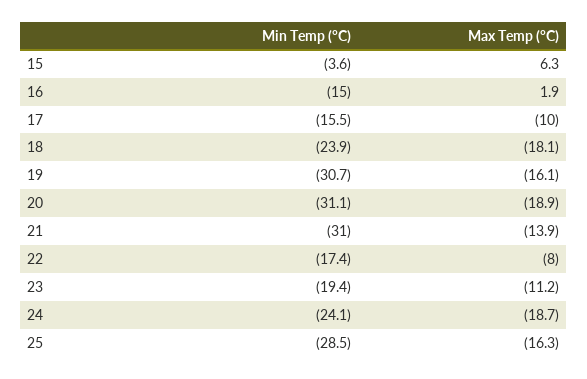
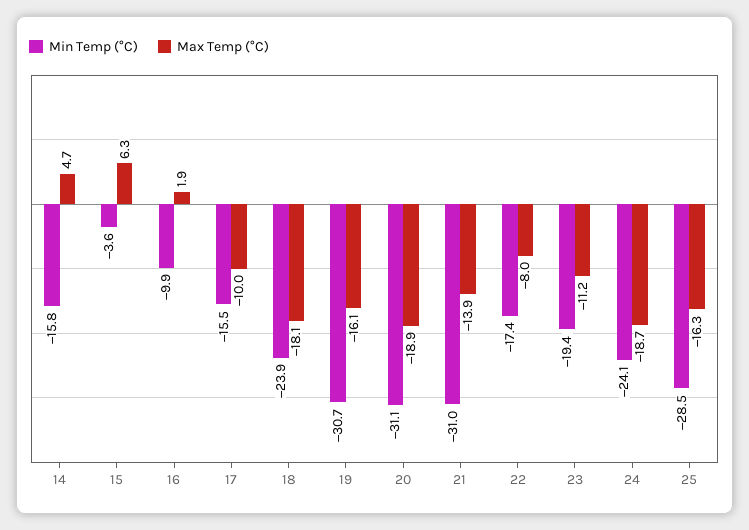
  {
    "Min Temp (°C)": {
      "15": -3.6,
-     "16": -15,
+     "16": -9.9,
      "17": -15.5,
      "18": -23.9,
      "19": -30.7,
      "20": -31.1,
      "21": -31,
      "22": -17.4,
      "23": -19.4,
      "24": -24.1,
-     "25": -28.5
+     "25": -28.5,
+     "14": -15.8
    },
    "Max Temp (°C)": {
      "15": 6.3,
      "16": 1.9,
      "17": -10,
      "18": -18.1,
      "19": -16.1,
      "20": -18.9,
      "21": -13.9,
      "22": -8,
      "23": -11.2,
      "24": -18.7,
-     "25": -16.3
+     "25": -16.3,
+     "14": 4.7
    }
  }

